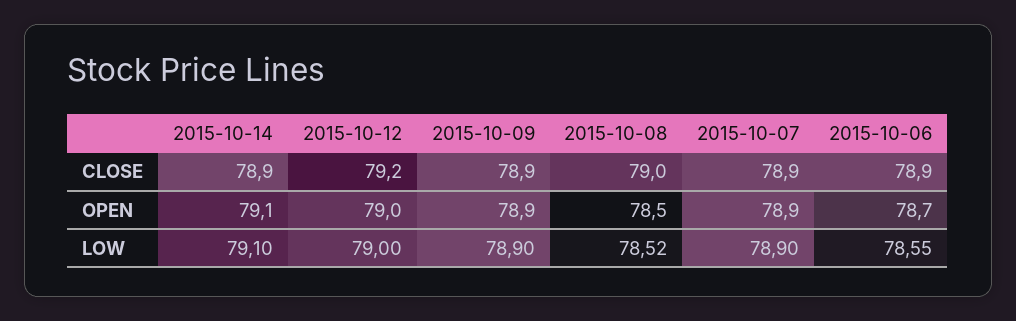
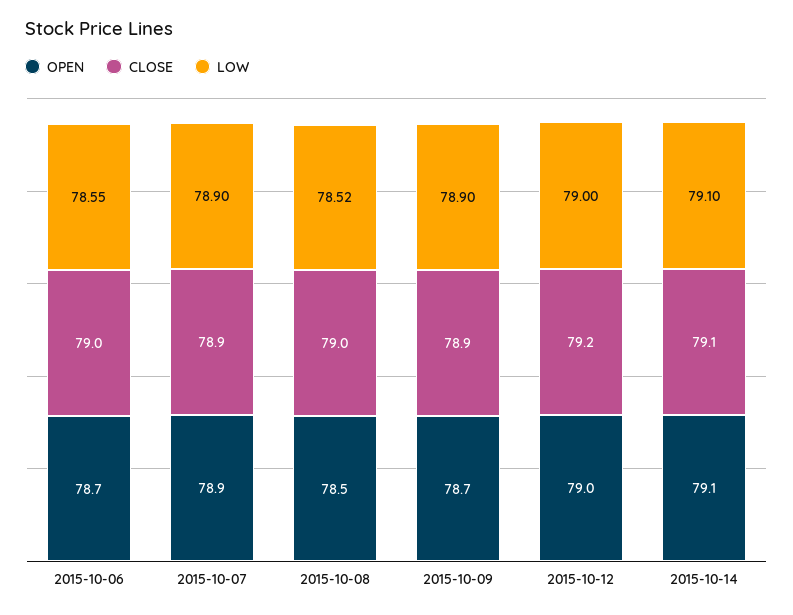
  {
    "CLOSE": {
-     "2015-10-14": 78.9,
+     "2015-10-14": 79.1,
      "2015-10-12": 79.2,
      "2015-10-09": 78.9,
      "2015-10-08": 79,
      "2015-10-07": 78.9,
-     "2015-10-06": 78.9
+     "2015-10-06": 79
    },
    "OPEN": {
      "2015-10-14": 79.1,
      "2015-10-12": 79,
-     "2015-10-09": 78.9,
+     "2015-10-09": 78.7,
      "2015-10-08": 78.5,
      "2015-10-07": 78.9,
      "2015-10-06": 78.7
    },
    "LOW": {
      "2015-10-14": 79.1,
      "2015-10-12": 79,
      "2015-10-09": 78.9,
      "2015-10-08": 78.52,
      "2015-10-07": 78.9,
      "2015-10-06": 78.55
    }
  }

